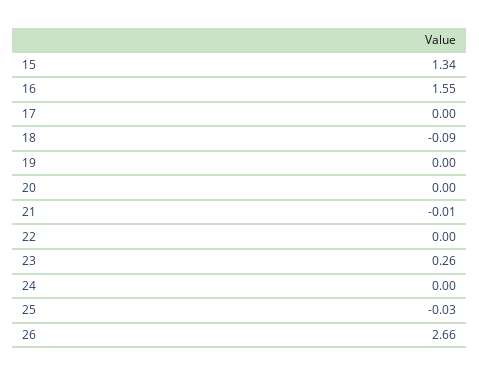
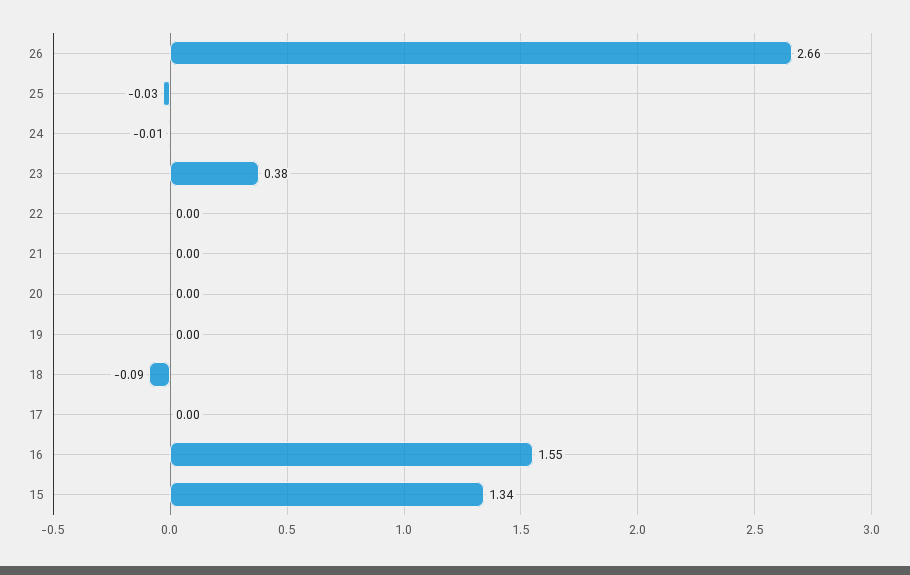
  {
    "15": 1.34,
    "16": 1.55,
    "17": 0,
    "18": -0.09,
    "19": 0,
    "20": 0,
-   "21": -0.01,
+   "21": 0,
    "22": 0,
-   "23": 0.26,
+   "23": 0.38,
-   "24": 0,
+   "24": -0.01,
    "25": -0.03,
    "26": 2.66
  }

